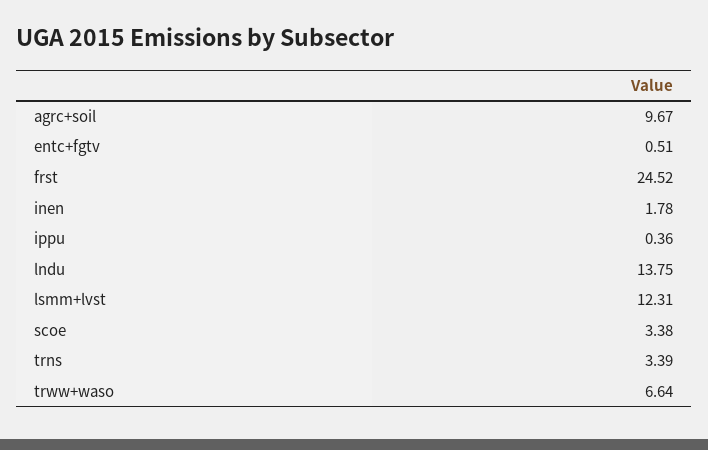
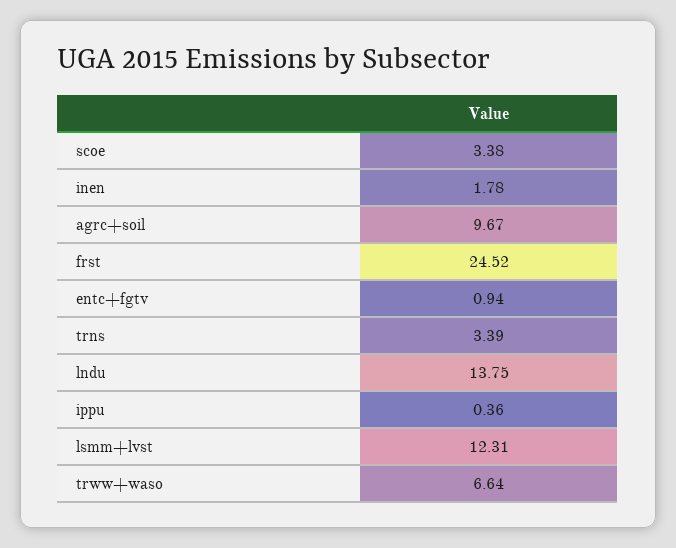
  {
    "agrc+soil": 9.67,
-   "entc+fgtv": 0.51,
+   "entc+fgtv": 0.94,
    "frst": 24.52,
    "inen": 1.78,
    "ippu": 0.36,
    "lndu": 13.75,
    "lsmm+lvst": 12.31,
    "scoe": 3.38,
    "trns": 3.39,
    "trww+waso": 6.64
  }

